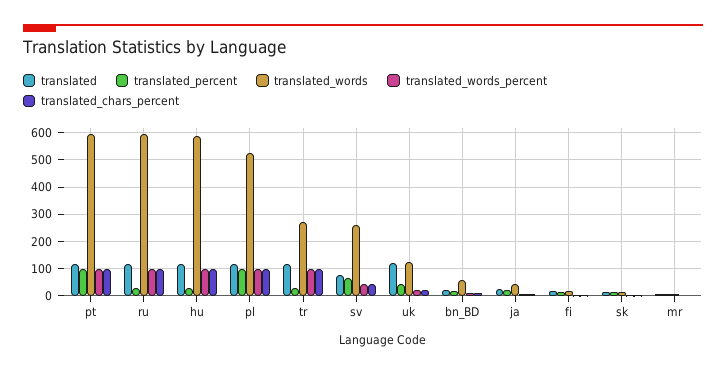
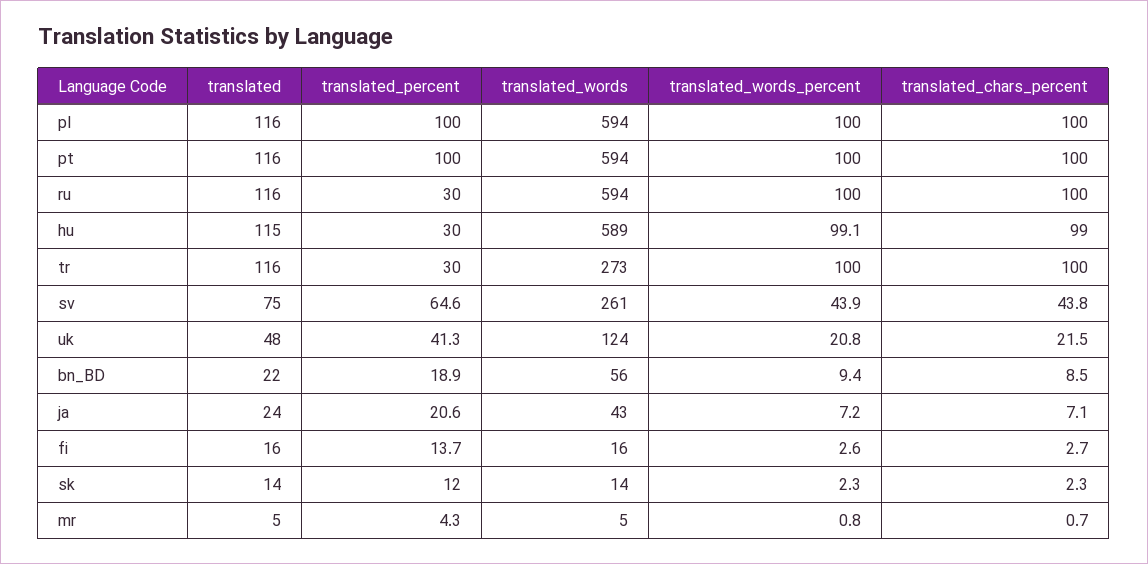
  {
    "translated": {
      "pt": 116,
      "ru": 116,
      "hu": 115,
      "pl": 116,
      "tr": 116,
      "sv": 75,
-     "uk": 125,
+     "uk": 48,
      "bn_BD": 22,
      "ja": 24,
      "fi": 16,
      "sk": 14,
      "mr": 5
    },
    "translated_percent": {
      "pt": 100,
      "ru": 30,
      "hu": 30,
      "pl": 100,
      "tr": 30,
      "sv": 64.6,
      "uk": 41.3,
      "bn_BD": 18.9,
      "ja": 20.6,
      "fi": 13.7,
      "sk": 12,
      "mr": 4.3
    },
    "translated_words": {
      "pt": 594,
      "ru": 594,
      "hu": 589,
-     "pl": 525,
+     "pl": 594,
      "tr": 273,
      "sv": 261,
      "uk": 124,
      "bn_BD": 56,
      "ja": 43,
      "fi": 16,
      "sk": 14,
      "mr": 5
    },
    "translated_words_percent": {
      "pt": 100,
      "ru": 100,
      "hu": 99.1,
      "pl": 100,
      "tr": 100,
      "sv": 43.9,
      "uk": 20.8,
      "bn_BD": 9.4,
      "ja": 7.2,
      "fi": 2.6,
      "sk": 2.3,
      "mr": 0.8
    },
    "translated_chars_percent": {
      "pt": 100,
      "ru": 100,
      "hu": 99,
      "pl": 100,
      "tr": 100,
      "sv": 43.8,
      "uk": 21.5,
      "bn_BD": 8.5,
      "ja": 7.1,
      "fi": 2.7,
      "sk": 2.3,
      "mr": 0.7
    }
  }

